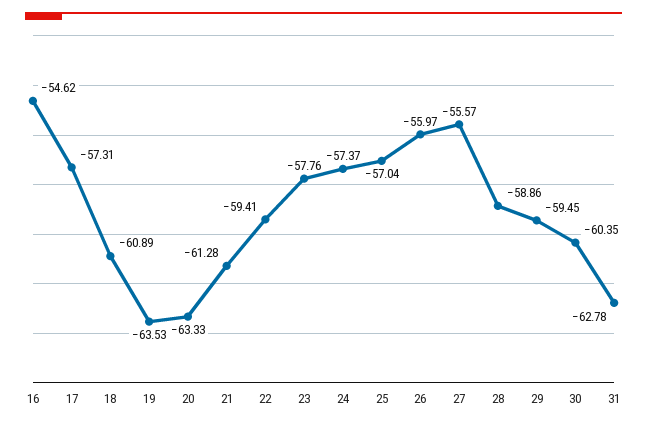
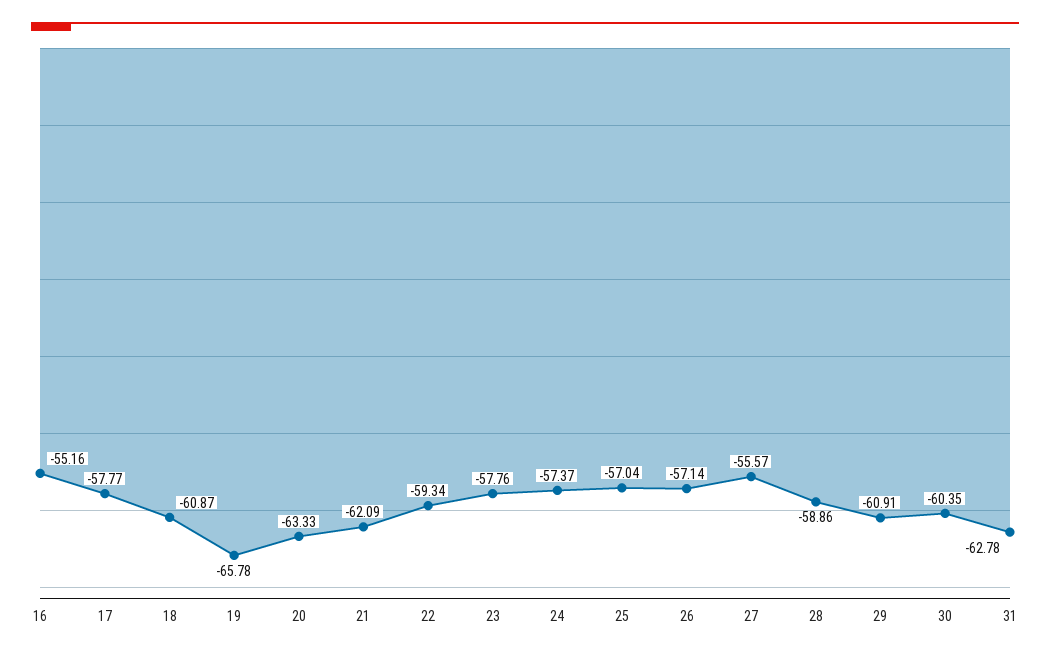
  {
-   "16": -54.62,
+   "16": -55.16,
-   "17": -57.31,
+   "17": -57.77,
-   "18": -60.89,
+   "18": -60.87,
-   "19": -63.53,
+   "19": -65.78,
    "20": -63.33,
-   "21": -61.28,
+   "21": -62.09,
-   "22": -59.41,
+   "22": -59.34,
    "23": -57.76,
    "24": -57.37,
    "25": -57.04,
-   "26": -55.97,
+   "26": -57.14,
    "27": -55.57,
    "28": -58.86,
-   "29": -59.45,
+   "29": -60.91,
    "30": -60.35,
    "31": -62.78
  }

